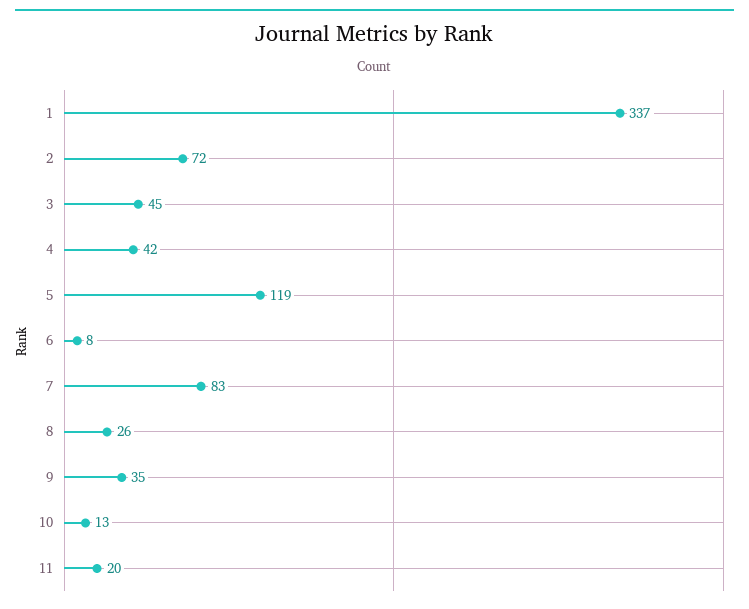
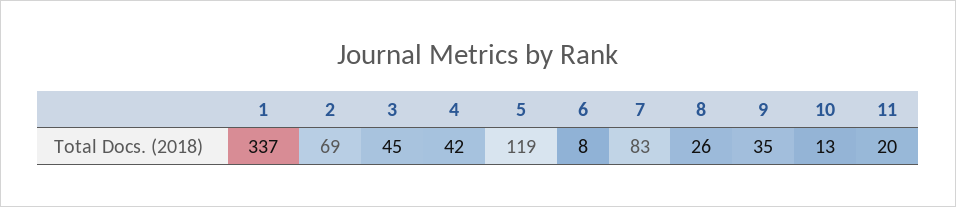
  {
    "1": 337,
-   "2": 72,
+   "2": 69,
    "3": 45,
    "4": 42,
    "5": 119,
    "6": 8,
    "7": 83,
    "8": 26,
    "9": 35,
    "10": 13,
    "11": 20
  }

